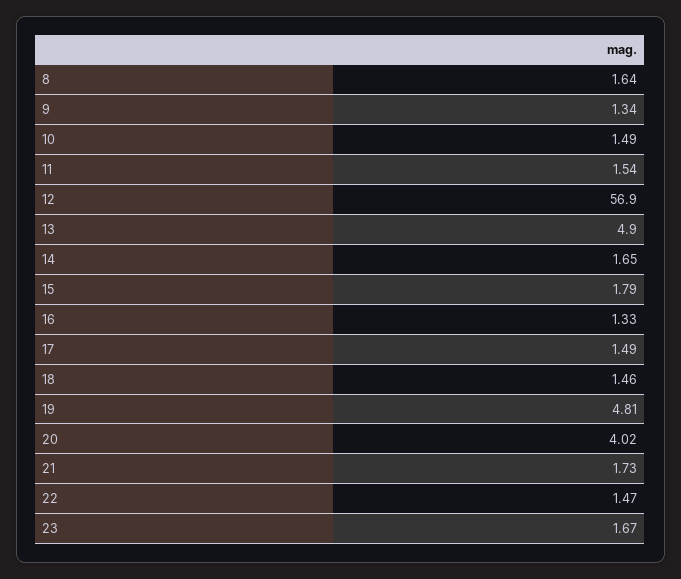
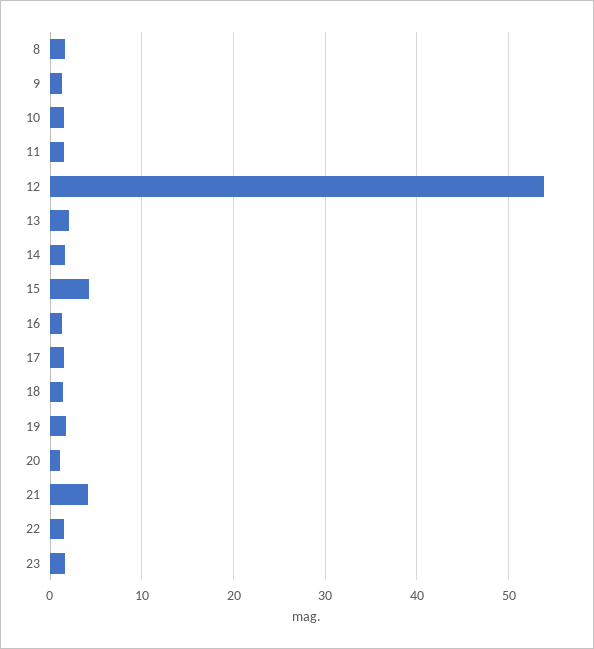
  {
    "8": 1.64,
    "9": 1.34,
    "10": 1.49,
    "11": 1.54,
-   "12": 56.9,
+   "12": 54,
-   "13": 4.9,
+   "13": 2,
    "14": 1.65,
-   "15": 1.79,
+   "15": 4,
    "16": 1.33,
    "17": 1.49,
    "18": 1.46,
-   "19": 4.81,
+   "19": 2,
-   "20": 4.02,
+   "20": 1,
-   "21": 1.73,
+   "21": 4,
    "22": 1.47,
    "23": 1.67
  }

